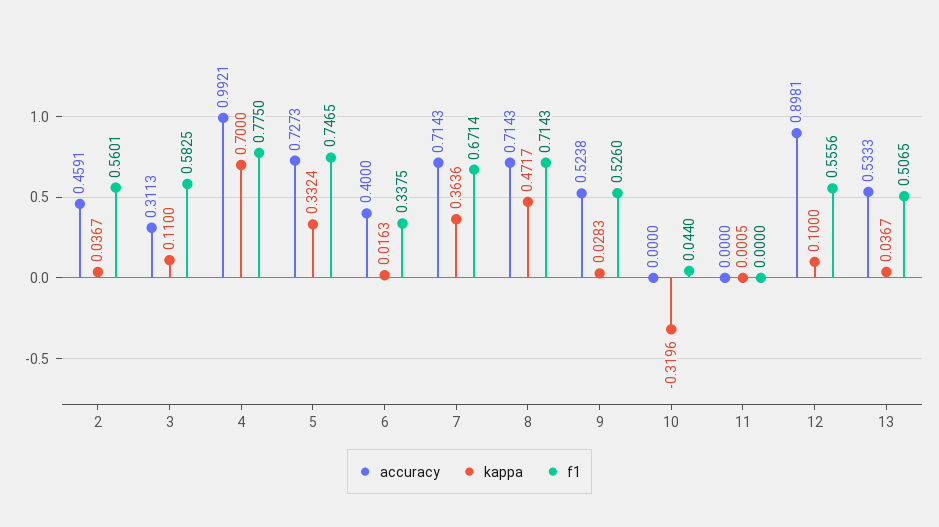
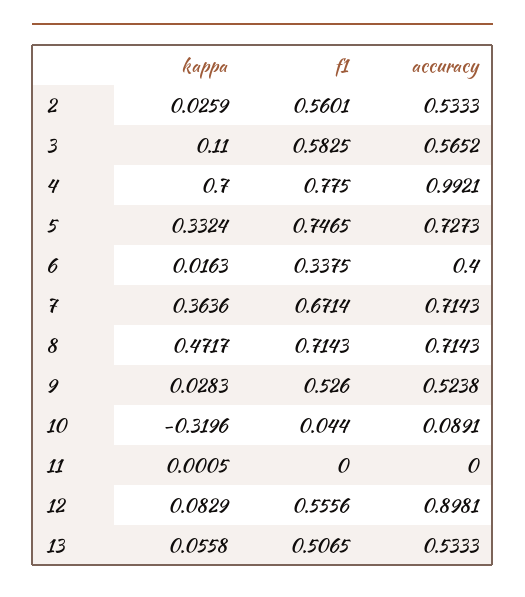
  {
    "accuracy": {
-     "2": 0.4591,
+     "2": 0.5333,
-     "3": 0.3113,
+     "3": 0.5652,
      "4": 0.9921,
      "5": 0.7273,
      "6": 0.4,
      "7": 0.7143,
      "8": 0.7143,
      "9": 0.5238,
-     "10": 0,
+     "10": 0.0891,
      "11": 0,
      "12": 0.8981,
      "13": 0.5333
    },
    "kappa": {
-     "2": 0.0367,
+     "2": 0.0259,
      "3": 0.11,
      "4": 0.7,
      "5": 0.3324,
      "6": 0.0163,
      "7": 0.3636,
      "8": 0.4717,
      "9": 0.0283,
      "10": -0.3196,
      "11": 0.0005,
-     "12": 0.1,
+     "12": 0.0829,
-     "13": 0.0367
+     "13": 0.0558
    },
    "f1": {
      "2": 0.5601,
      "3": 0.5825,
      "4": 0.775,
      "5": 0.7465,
      "6": 0.3375,
      "7": 0.6714,
      "8": 0.7143,
      "9": 0.526,
      "10": 0.044,
      "11": 0,
      "12": 0.5556,
      "13": 0.5065
    }
  }

